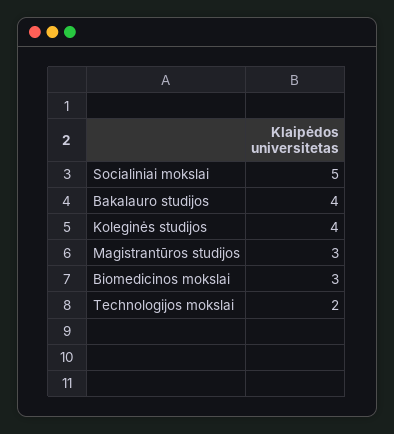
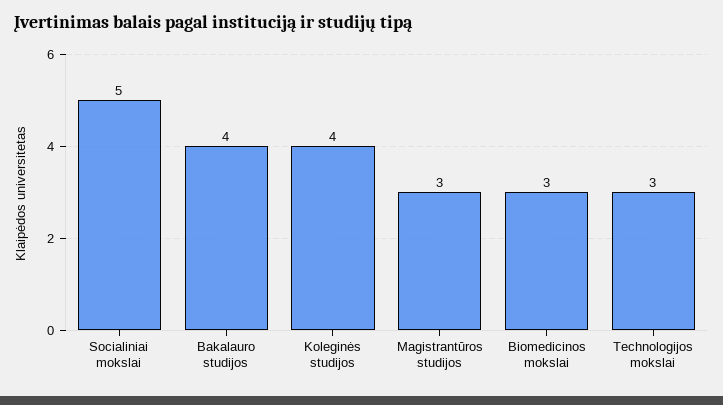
  {
    "Socialiniai mokslai": 5,
    "Bakalauro studijos": 4,
    "Koleginės studijos": 4,
    "Magistrantūros studijos": 3,
    "Biomedicinos mokslai": 3,
-   "Technologijos mokslai": 2
+   "Technologijos mokslai": 3
  }

